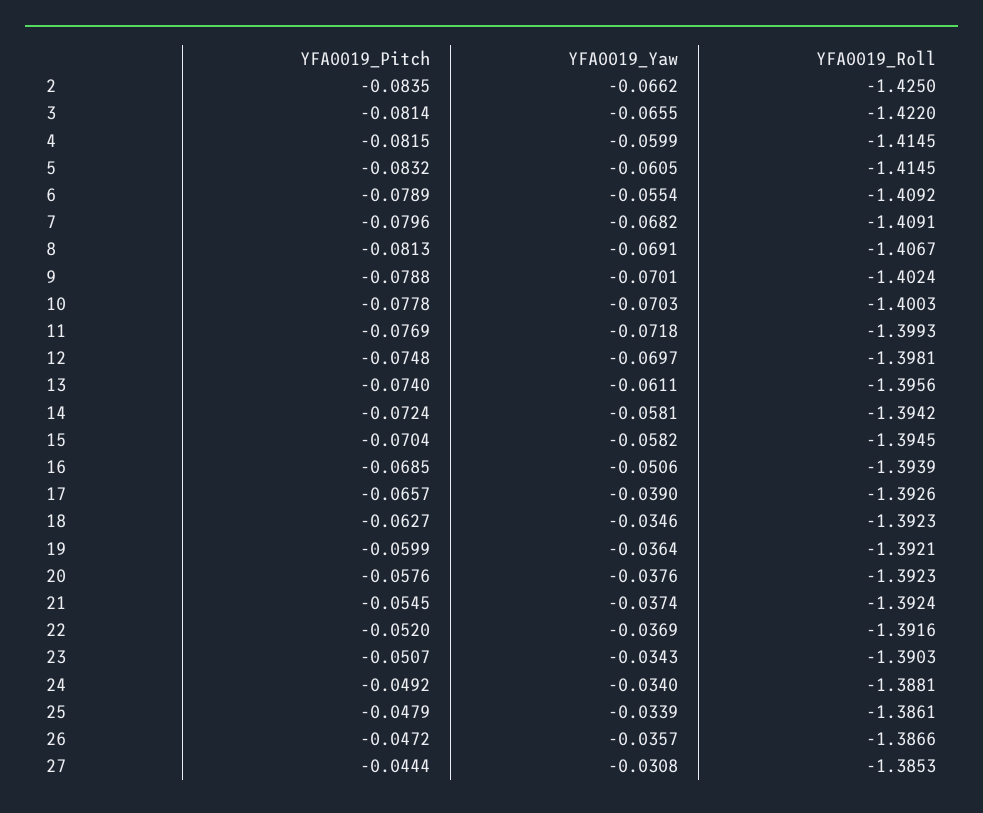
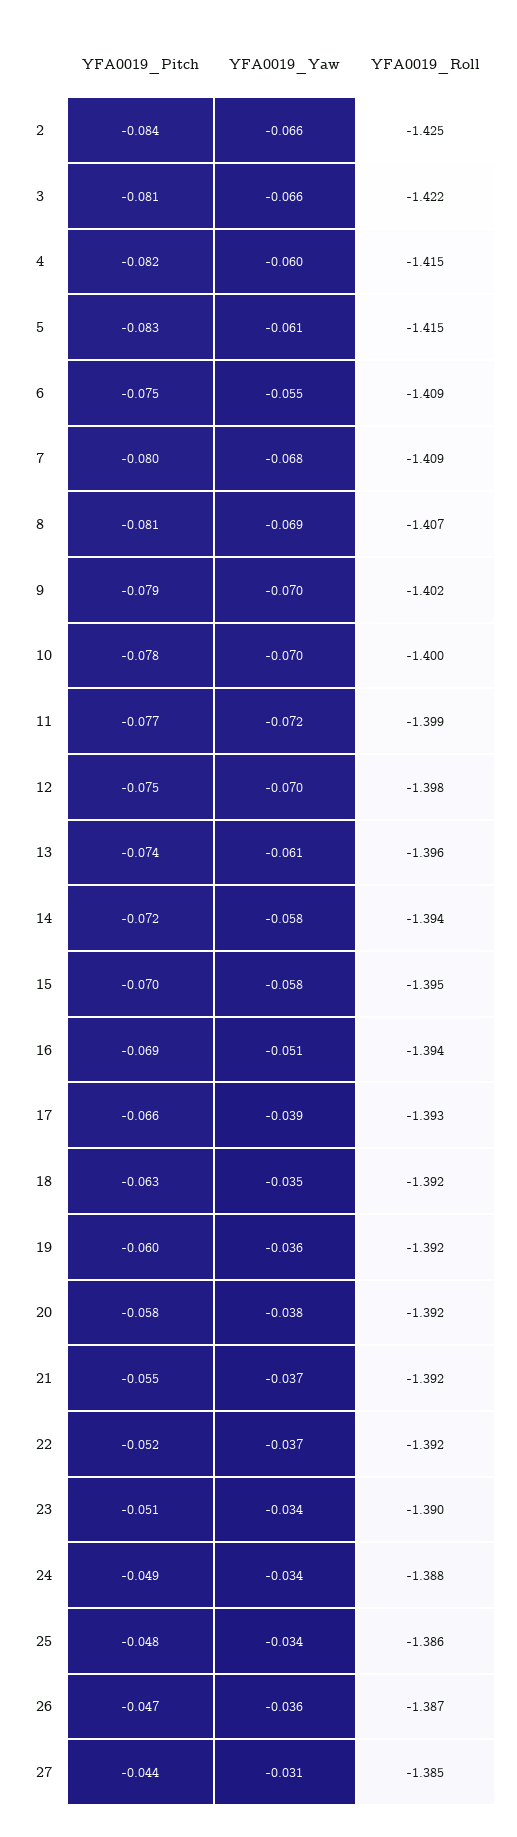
  {
    "YFA0019_Pitch": {
      "2": -0.0835,
      "3": -0.0814,
      "4": -0.0815,
      "5": -0.0832,
-     "6": -0.0789,
+     "6": -0.075,
      "7": -0.0796,
      "8": -0.0813,
      "9": -0.0788,
      "10": -0.0778,
      "11": -0.0769,
      "12": -0.0748,
      "13": -0.074,
      "14": -0.0724,
      "15": -0.0704,
      "16": -0.0685,
      "17": -0.0657,
      "18": -0.0627,
      "19": -0.0599,
      "20": -0.0576,
      "21": -0.0545,
      "22": -0.052,
      "23": -0.0507,
      "24": -0.0492,
      "25": -0.0479,
      "26": -0.0472,
      "27": -0.0444
    },
    "YFA0019_Yaw": {
      "2": -0.0662,
      "3": -0.0655,
      "4": -0.0599,
      "5": -0.0605,
      "6": -0.0554,
      "7": -0.0682,
      "8": -0.0691,
      "9": -0.0701,
      "10": -0.0703,
      "11": -0.0718,
      "12": -0.0697,
      "13": -0.0611,
      "14": -0.0581,
      "15": -0.0582,
      "16": -0.0506,
      "17": -0.039,
      "18": -0.0346,
      "19": -0.0364,
      "20": -0.0376,
      "21": -0.0374,
      "22": -0.0369,
      "23": -0.0343,
      "24": -0.034,
      "25": -0.0339,
      "26": -0.0357,
      "27": -0.0308
    },
    "YFA0019_Roll": {
      "2": -1.425,
      "3": -1.422,
      "4": -1.4145,
      "5": -1.4145,
      "6": -1.4092,
      "7": -1.4091,
      "8": -1.4067,
      "9": -1.4024,
      "10": -1.4003,
      "11": -1.3993,
      "12": -1.3981,
      "13": -1.3956,
      "14": -1.3942,
      "15": -1.3945,
      "16": -1.3939,
      "17": -1.3926,
      "18": -1.3923,
      "19": -1.3921,
      "20": -1.3923,
      "21": -1.3924,
      "22": -1.3916,
      "23": -1.3903,
      "24": -1.3881,
      "25": -1.3861,
      "26": -1.3866,
      "27": -1.3853
    }
  }

